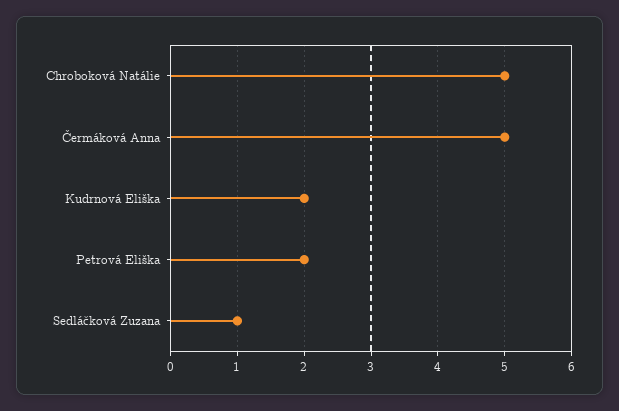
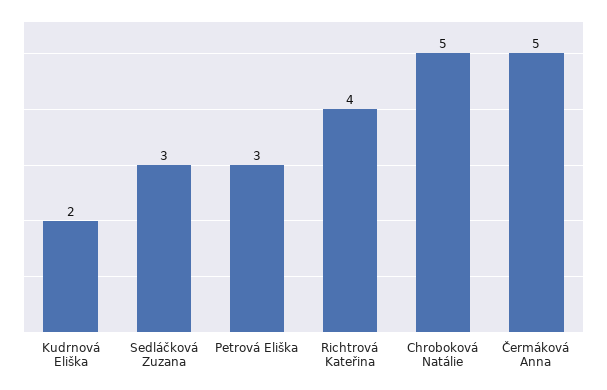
  {
    "Chroboková Natálie": 5,
    "Čermáková Anna": 5,
    "Kudrnová Eliška": 2,
-   "Petrová Eliška": 2,
+   "Petrová Eliška": 3,
-   "Sedláčková Zuzana": 1
+   "Sedláčková Zuzana": 3,
+   "Richtrová Kateřina": 4
  }

